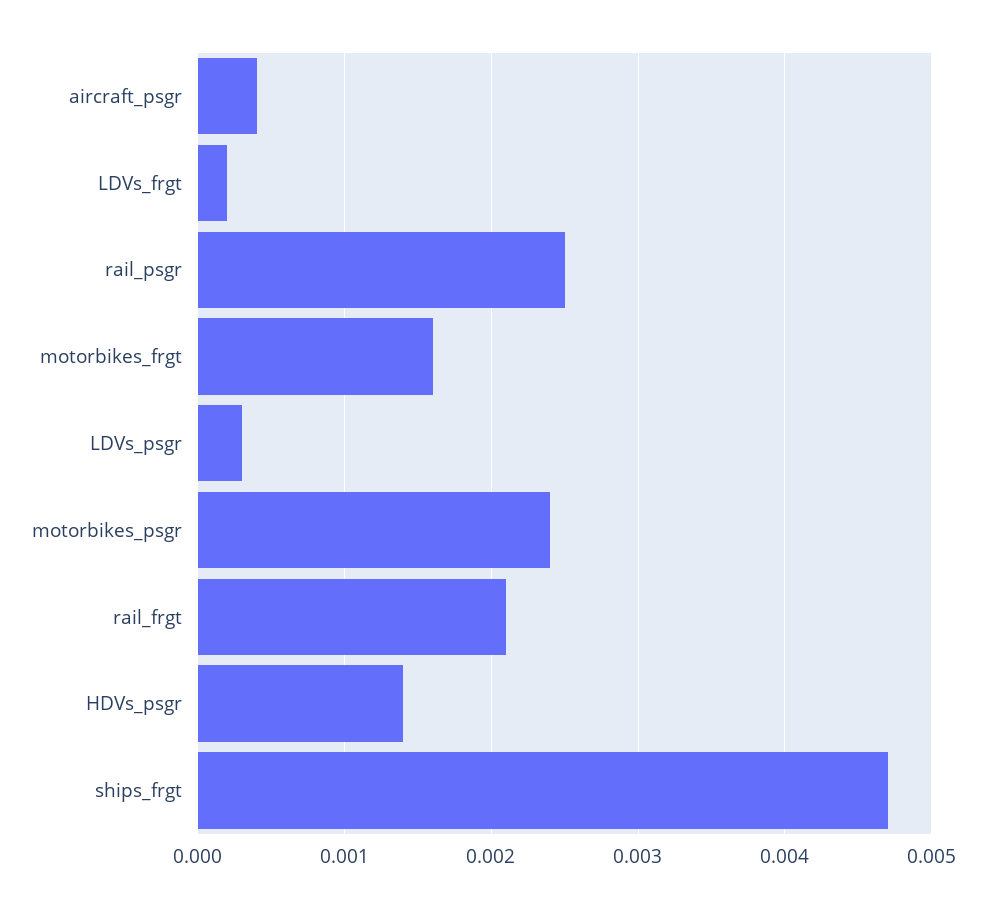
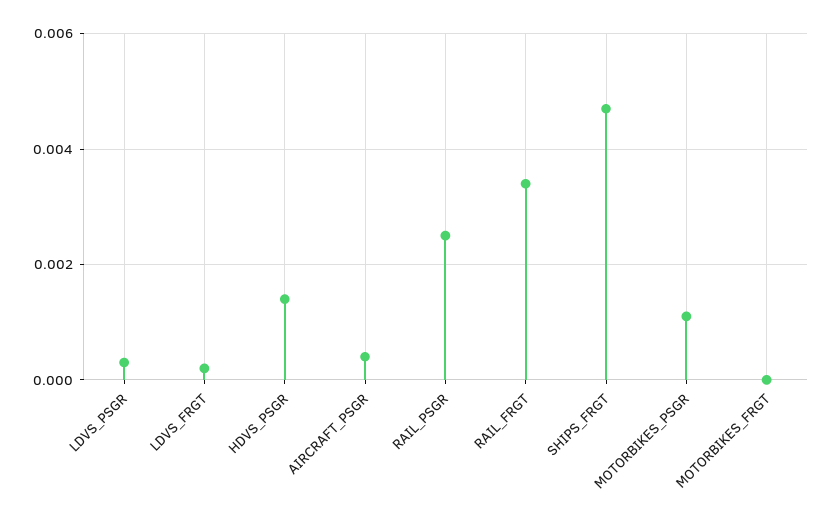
  {
    "aircraft_psgr": 0.0004,
    "LDVs_frgt": 0.0002,
    "rail_psgr": 0.0025,
-   "motorbikes_frgt": 0.0016,
+   "motorbikes_frgt": 0,
    "LDVs_psgr": 0.0003,
-   "motorbikes_psgr": 0.0024,
+   "motorbikes_psgr": 0.001,
-   "rail_frgt": 0.0021,
+   "rail_frgt": 0.0035,
    "HDVs_psgr": 0.0014,
    "ships_frgt": 0.0047
  }

